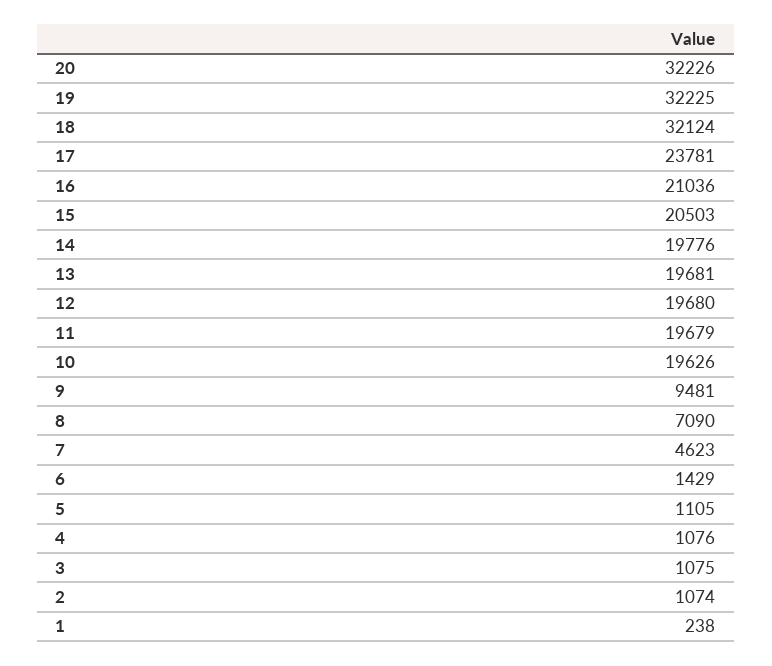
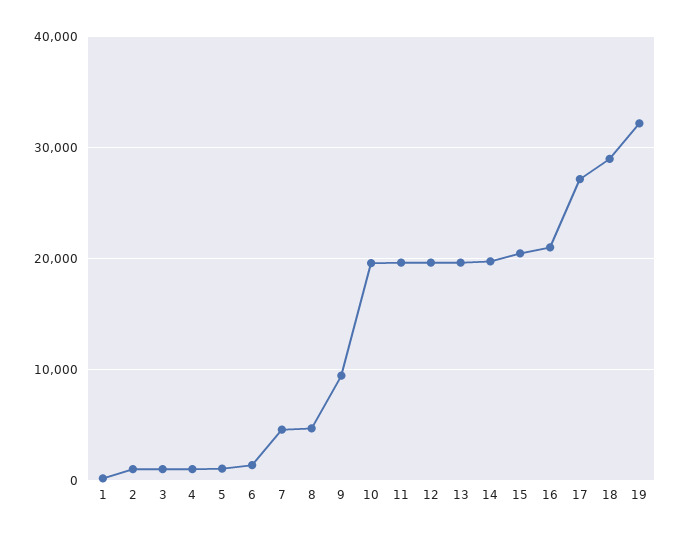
  {
-   "20": 32226,
    "19": 32225,
-   "18": 32124,
+   "18": 29000,
-   "17": 23781,
+   "17": 27000,
    "16": 21036,
    "15": 20503,
    "14": 19776,
    "13": 19681,
    "12": 19680,
    "11": 19679,
    "10": 19626,
    "9": 9481,
-   "8": 7090,
+   "8": 5000,
    "7": 4623,
    "6": 1429,
    "5": 1105,
    "4": 1076,
    "3": 1075,
    "2": 1074,
    "1": 238
  }

